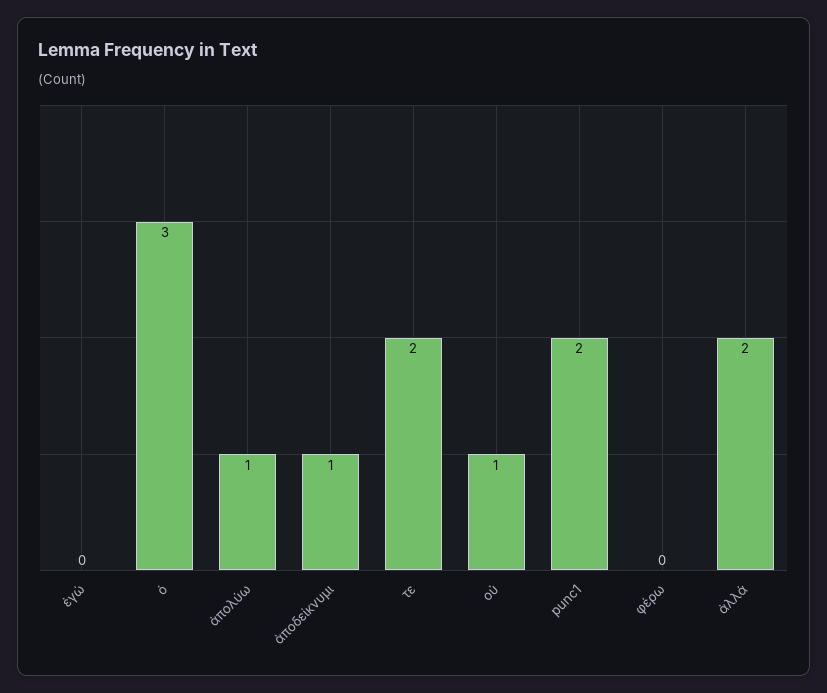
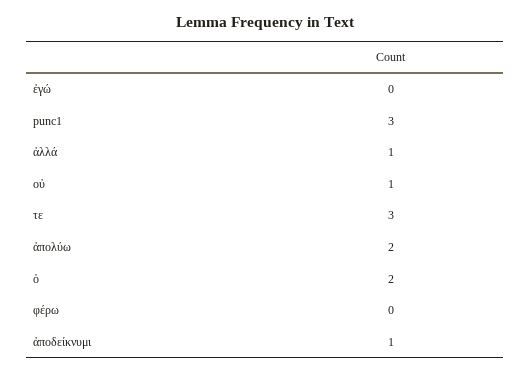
  {
    "ἐγώ": 0,
-   "ὁ": 3,
+   "ὁ": 2,
-   "ἀπολύω": 1,
+   "ἀπολύω": 2,
    "ἀποδείκνυμι": 1,
-   "τε": 2,
+   "τε": 3,
    "οὐ": 1,
-   "punc1": 2,
+   "punc1": 3,
    "φέρω": 0,
-   "ἀλλά": 2
+   "ἀλλά": 1
  }

